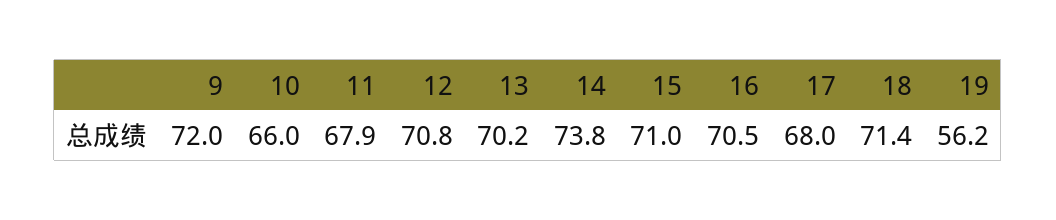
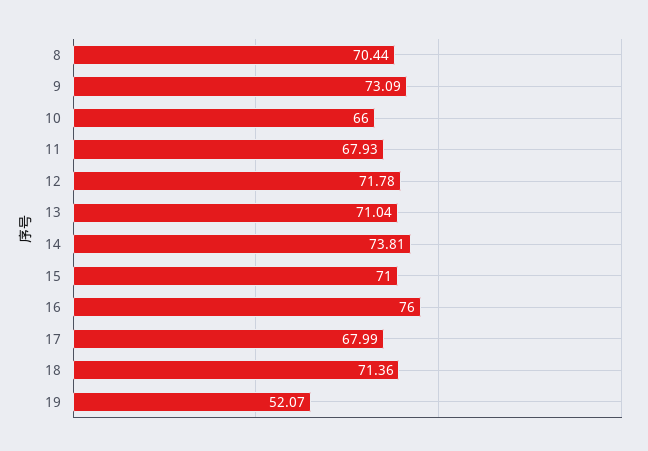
  {
-   "9": 72,
+   "9": 73.09,
    "10": 66,
    "11": 67.93,
-   "12": 70.8,
+   "12": 71.78,
-   "13": 70.2,
+   "13": 71.04,
    "14": 73.81,
    "15": 71,
-   "16": 70.5,
+   "16": 76,
    "17": 67.99,
    "18": 71.36,
-   "19": 56.2
+   "19": 52.07,
+   "8": 70.44
  }

